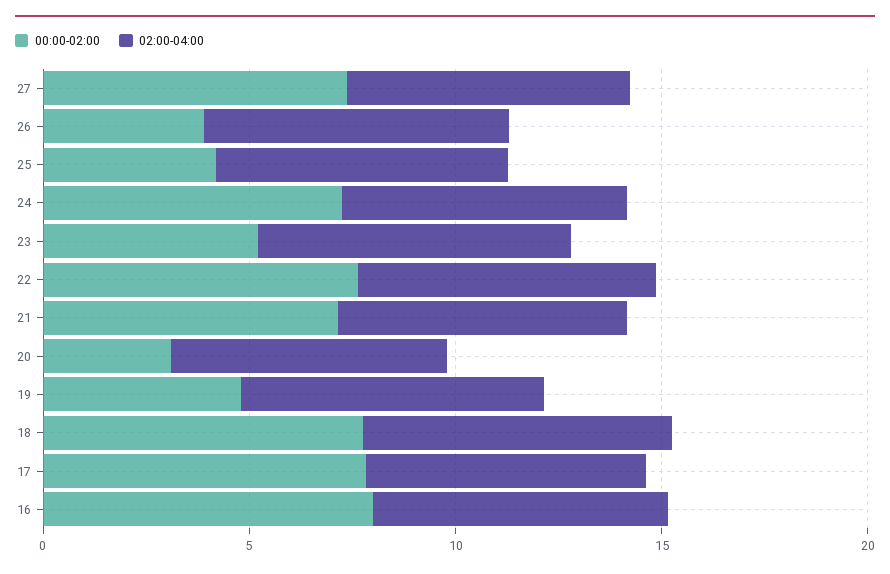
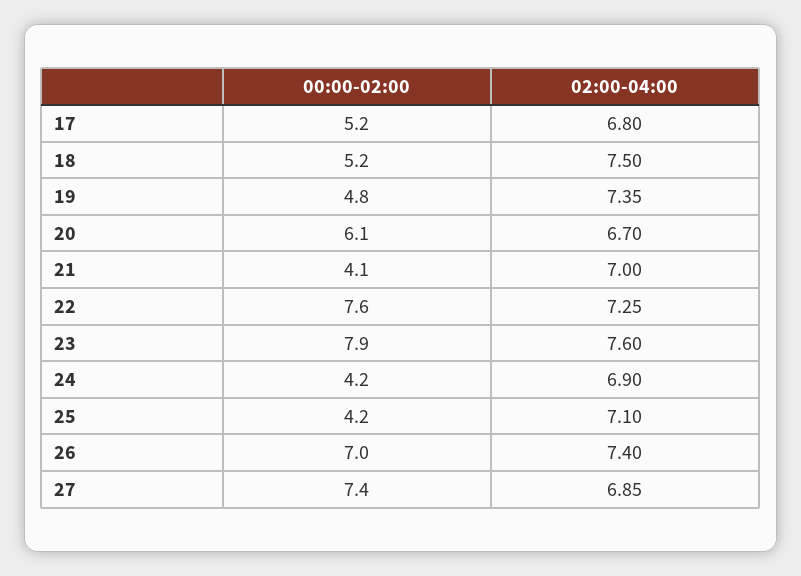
  {
    "00:00-02:00": {
      "27": 7.4,
-     "26": 4,
+     "26": 7,
      "25": 4.2,
-     "24": 7,
+     "24": 4.2,
-     "23": 5,
+     "23": 7.9,
      "22": 7.6,
-     "21": 7,
+     "21": 4.1,
-     "20": 3,
+     "20": 6.1,
      "19": 4.8,
-     "18": 8,
+     "18": 5.2,
-     "17": 8,
+     "17": 5.2
-     "16": 8
    },
    "02:00-04:00": {
      "27": 6.85,
      "26": 7.4,
      "25": 7.1,
      "24": 6.9,
      "23": 7.6,
      "22": 7.25,
      "21": 7,
      "20": 6.7,
      "19": 7.35,
      "18": 7.5,
-     "17": 6.8,
+     "17": 6.8
-     "16": 7
    }
  }

